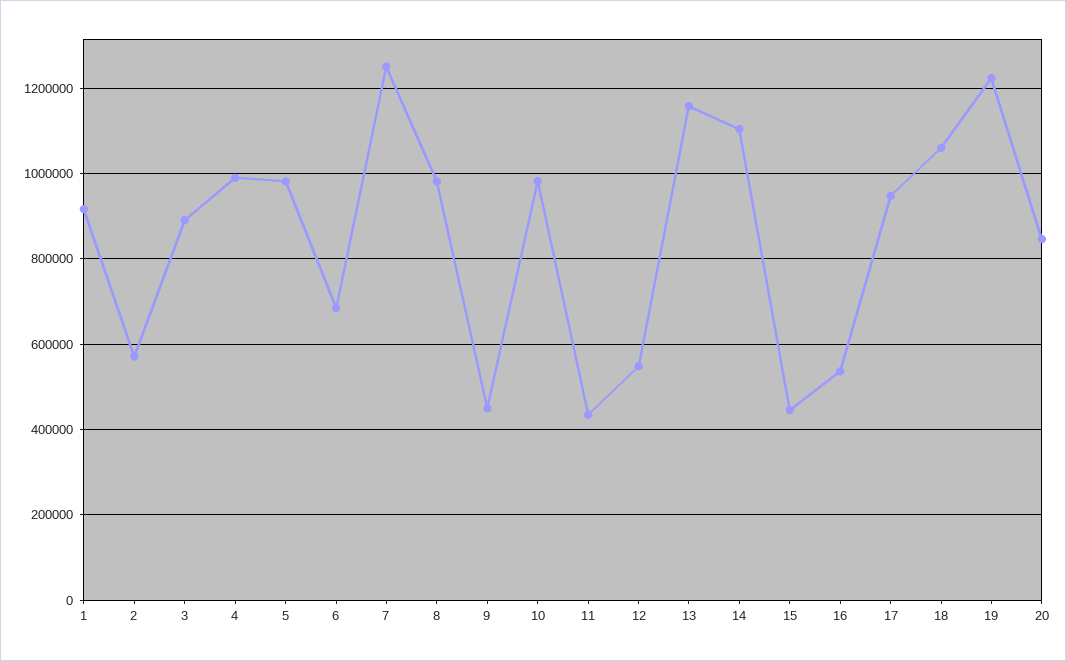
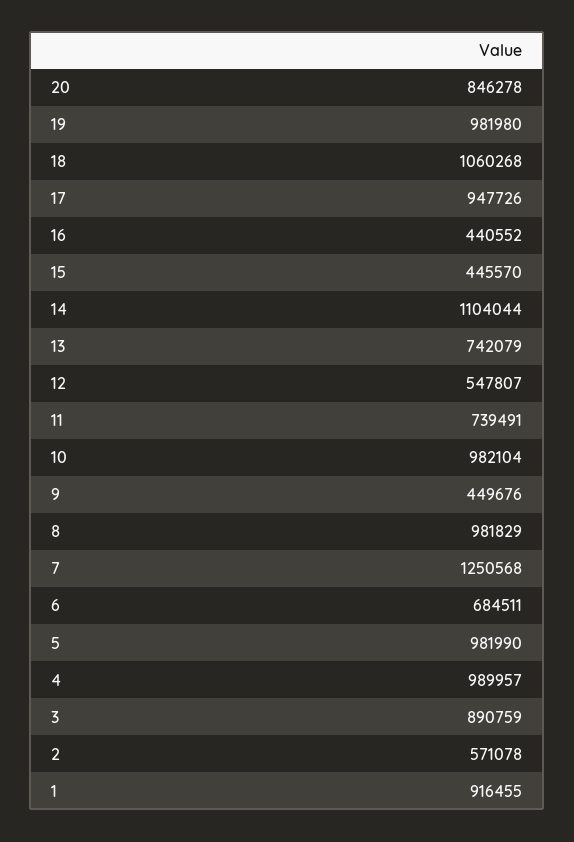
  {
    "1": 916455,
    "2": 571078,
    "3": 890759,
    "4": 989957,
    "5": 981990,
    "6": 684511,
    "7": 1250568,
    "8": 981829,
    "9": 449676,
    "10": 982104,
-   "11": 440000,
+   "11": 739491,
    "12": 547807,
-   "13": 1160000,
+   "13": 742079,
    "14": 1104044,
    "15": 445570,
-   "16": 540000,
+   "16": 440552,
    "17": 947726,
    "18": 1060268,
-   "19": 1220000,
+   "19": 981980,
    "20": 846278
  }

